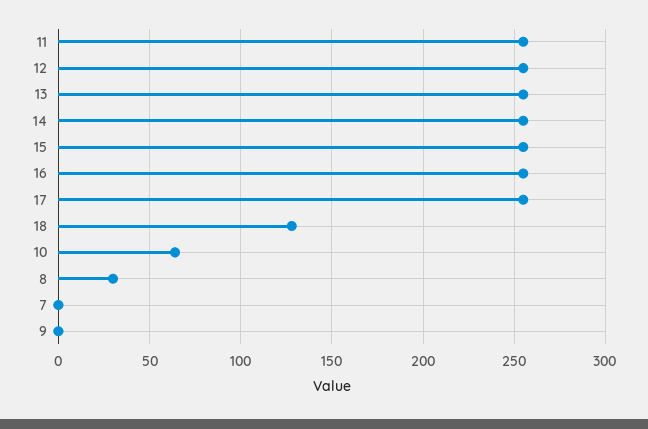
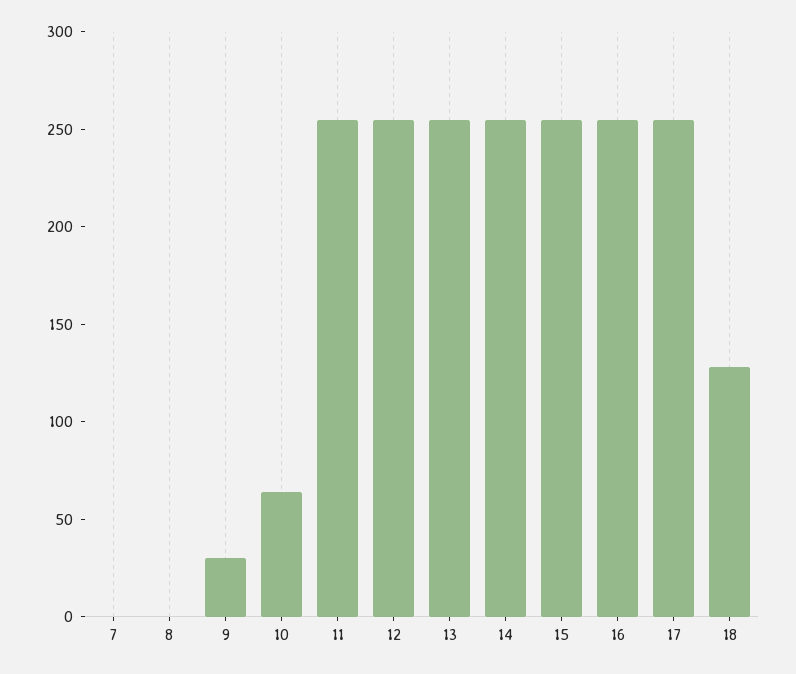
  {
    "11": 255,
    "12": 255,
    "13": 255,
    "14": 255,
    "15": 255,
    "16": 255,
    "17": 255,
    "18": 130,
    "10": 65,
-   "8": 30,
+   "8": 0,
    "7": 0,
-   "9": 0
+   "9": 30
  }

